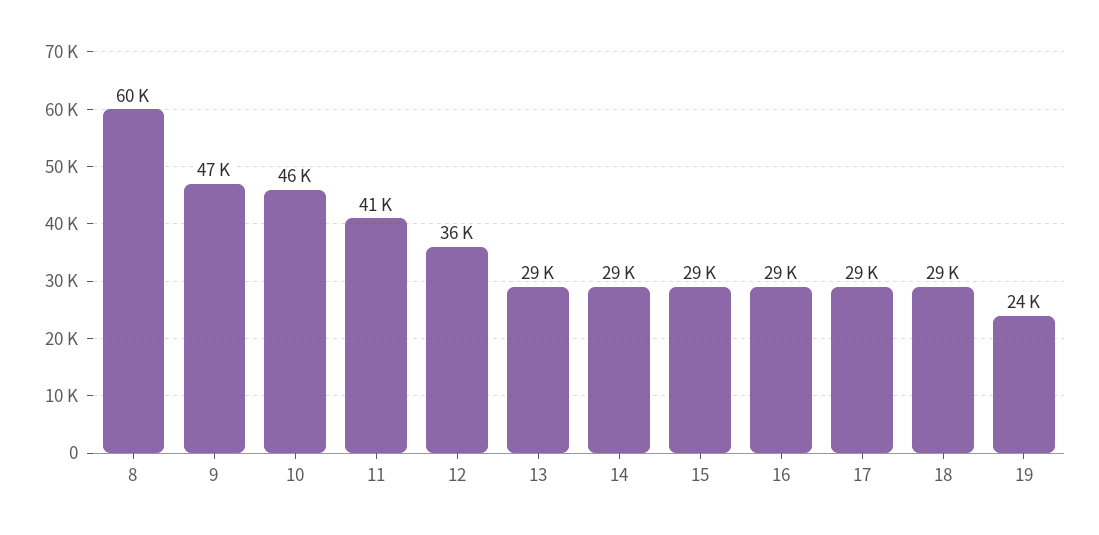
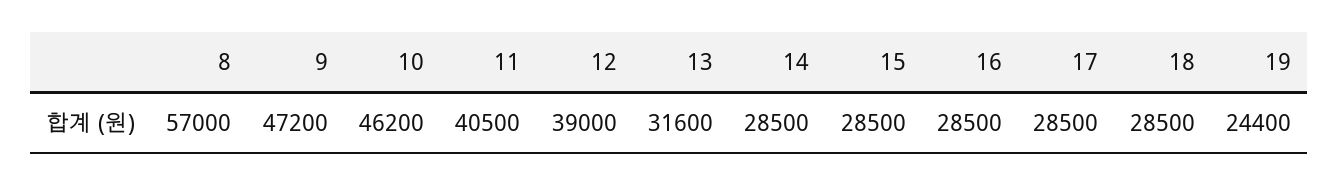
  {
-   "8": 60000,
+   "8": 57000,
    "9": 47200,
    "10": 46200,
    "11": 40500,
-   "12": 36000,
+   "12": 39000,
-   "13": 29000,
+   "13": 31600,
    "14": 28500,
    "15": 28500,
    "16": 28500,
    "17": 28500,
    "18": 28500,
    "19": 24400
  }

